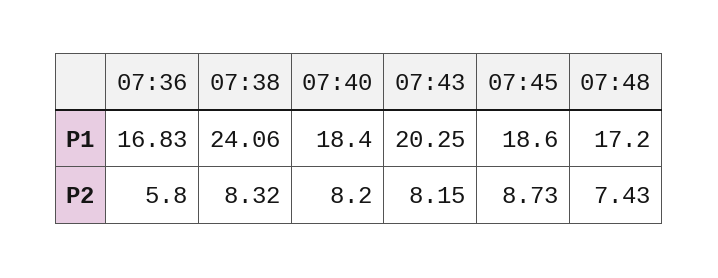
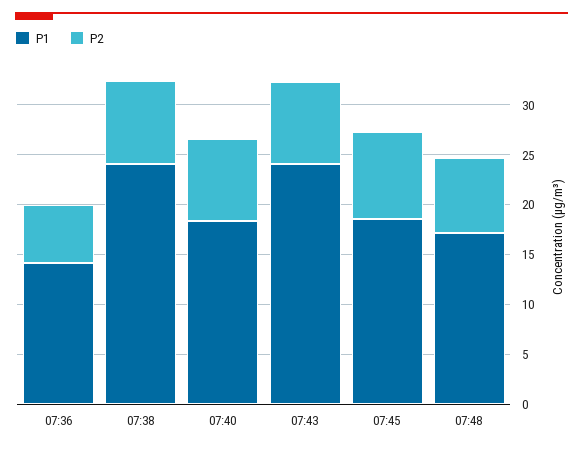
  {
    "P1": {
-     "07:36": 16.83,
+     "07:36": 14,
      "07:38": 24.06,
      "07:40": 18.4,
-     "07:43": 20.25,
+     "07:43": 24,
      "07:45": 18.6,
      "07:48": 17.2
    },
    "P2": {
      "07:36": 5.8,
      "07:38": 8.32,
      "07:40": 8.2,
      "07:43": 8.15,
      "07:45": 8.73,
      "07:48": 7.43
    }
  }

